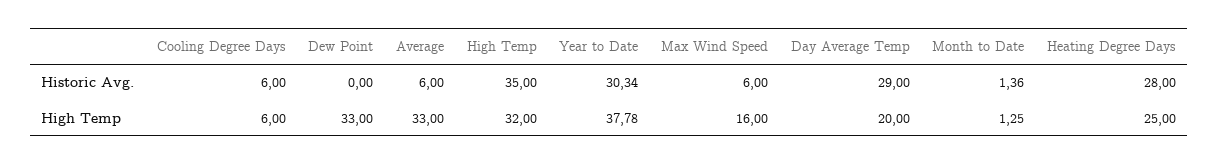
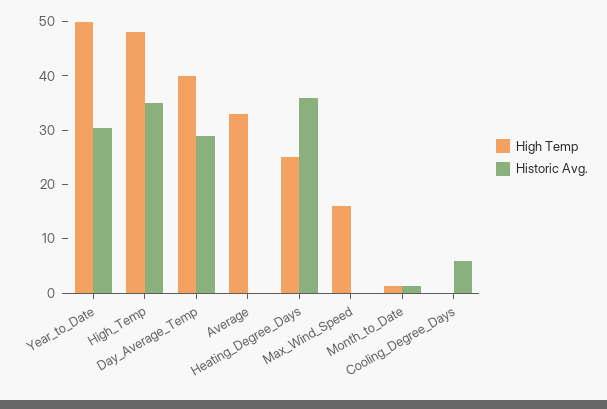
  {
    "Historic Avg.": {
      "Cooling Degree Days": 6,
-     "Dew Point": 0,
-     "Average": 6,
+     "Average": 0,
      "High Temp": 35,
      "Year to Date": 30.34,
-     "Max Wind Speed": 6,
+     "Max Wind Speed": 0,
      "Day Average Temp": 29,
      "Month to Date": 1.36,
-     "Heating Degree Days": 28
+     "Heating Degree Days": 36
    },
    "High Temp": {
-     "Cooling Degree Days": 6,
+     "Cooling Degree Days": 0,
-     "Dew Point": 33,
      "Average": 33,
-     "High Temp": 32,
+     "High Temp": 48,
-     "Year to Date": 37.78,
+     "Year to Date": 50,
      "Max Wind Speed": 16,
-     "Day Average Temp": 20,
+     "Day Average Temp": 40,
      "Month to Date": 1.25,
      "Heating Degree Days": 25
    }
  }

